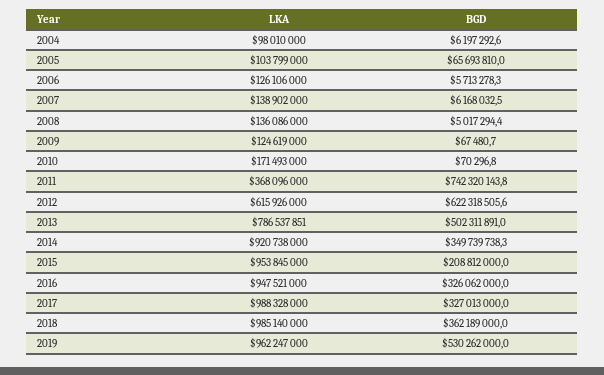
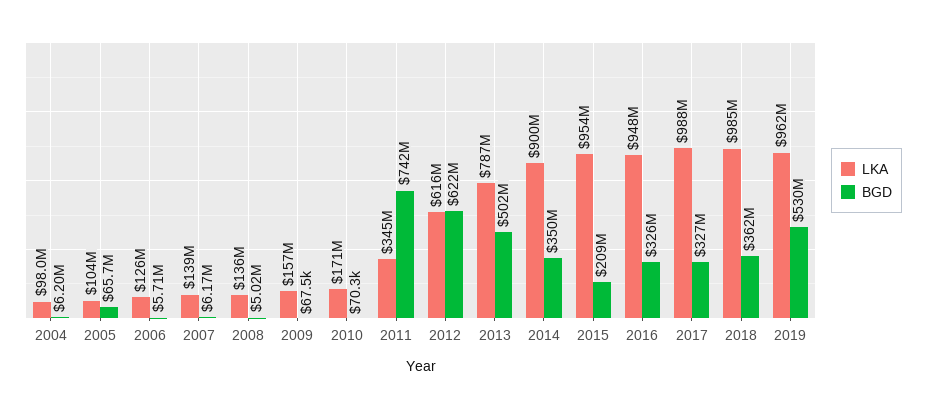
  {
    "LKA": {
      "2004": 98010000,
      "2005": 103799000,
      "2006": 126106000,
      "2007": 138902000,
      "2008": 136086000,
-     "2009": 124619000,
+     "2009": 157000000,
      "2010": 171493000,
-     "2011": 368096000,
+     "2011": 345000000,
      "2012": 615926000,
      "2013": 786537851,
-     "2014": 920738000,
+     "2014": 900000000,
      "2015": 953845000,
      "2016": 947521000,
      "2017": 988328000,
      "2018": 985140000,
      "2019": 962247000
    },
    "BGD": {
      "2004": 6197292.6,
      "2005": 65693810,
      "2006": 5713278.3,
      "2007": 6168032.5,
      "2008": 5017294.4,
      "2009": 67480.7,
      "2010": 70296.8,
      "2011": 742320143.8,
      "2012": 622318505.6,
      "2013": 502311891,
      "2014": 349739738.3,
      "2015": 208812000,
      "2016": 326062000,
      "2017": 327013000,
      "2018": 362189000,
      "2019": 530262000
    }
  }

